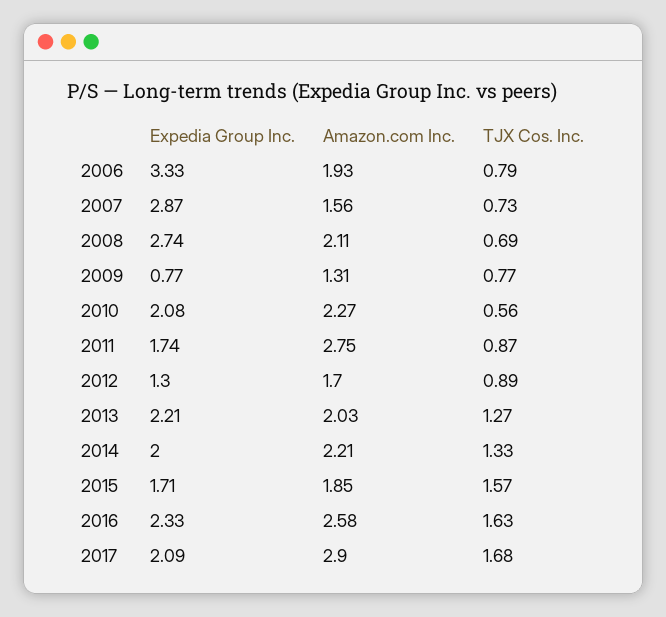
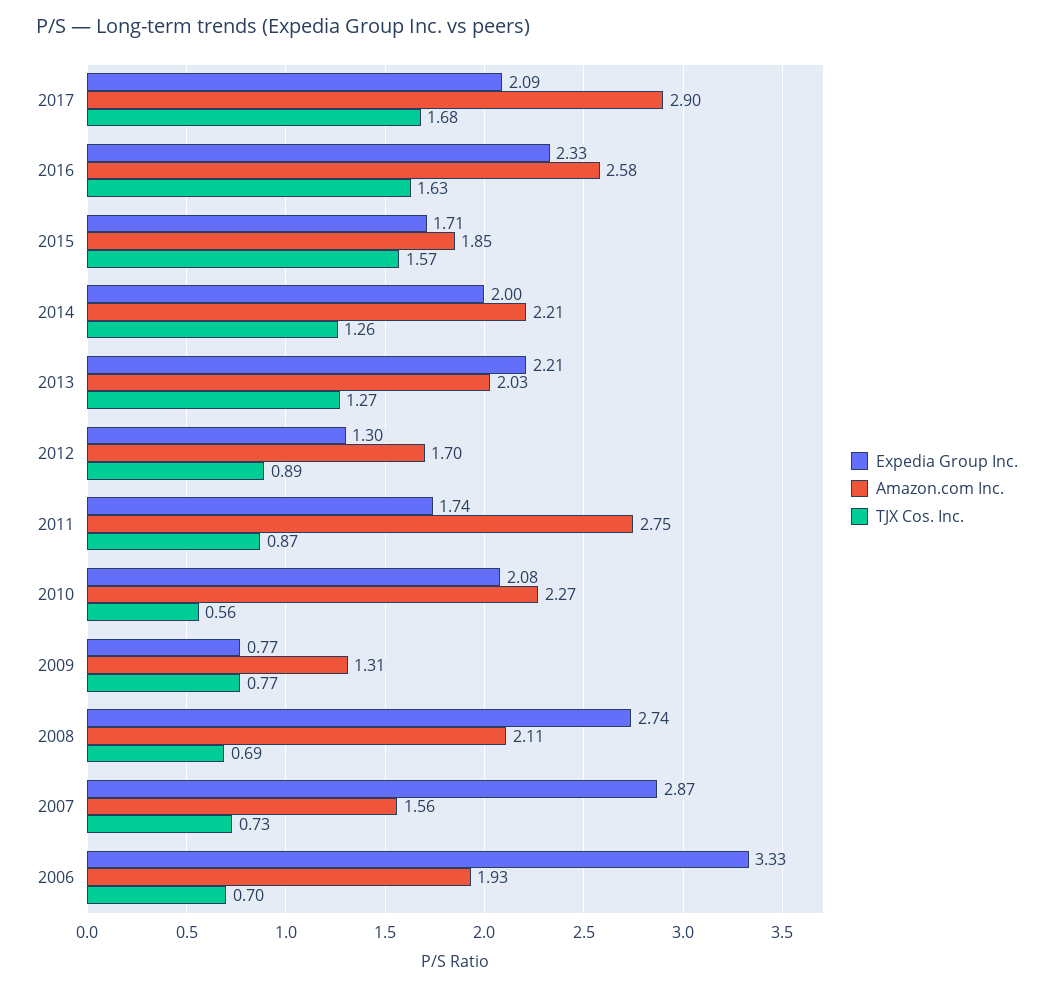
  {
    "Expedia Group Inc.": {
      "2006": 3.33,
      "2007": 2.87,
      "2008": 2.74,
      "2009": 0.77,
      "2010": 2.08,
      "2011": 1.74,
      "2012": 1.3,
      "2013": 2.21,
      "2014": 2,
      "2015": 1.71,
      "2016": 2.33,
      "2017": 2.09
    },
    "Amazon.com Inc.": {
      "2006": 1.93,
      "2007": 1.56,
      "2008": 2.11,
      "2009": 1.31,
      "2010": 2.27,
      "2011": 2.75,
      "2012": 1.7,
      "2013": 2.03,
      "2014": 2.21,
      "2015": 1.85,
      "2016": 2.58,
      "2017": 2.9
    },
    "TJX Cos. Inc.": {
-     "2006": 0.79,
+     "2006": 0.7,
      "2007": 0.73,
      "2008": 0.69,
      "2009": 0.77,
      "2010": 0.56,
      "2011": 0.87,
      "2012": 0.89,
      "2013": 1.27,
-     "2014": 1.33,
+     "2014": 1.26,
      "2015": 1.57,
      "2016": 1.63,
      "2017": 1.68
    }
  }

